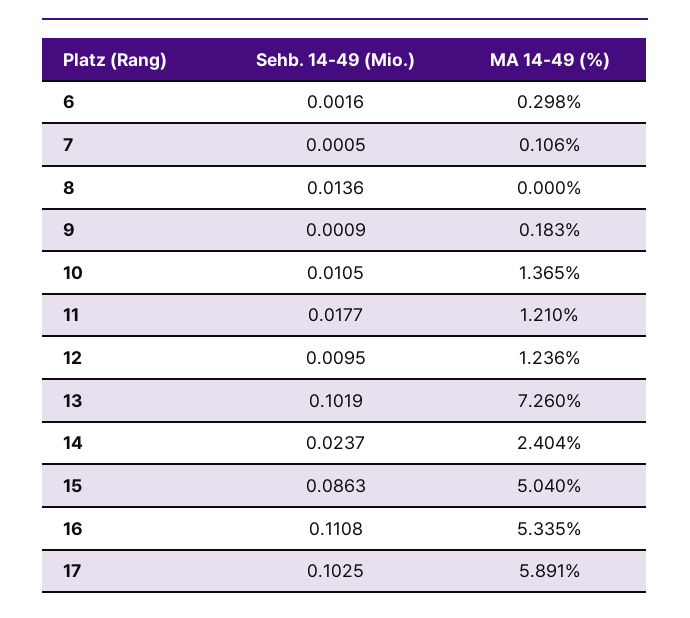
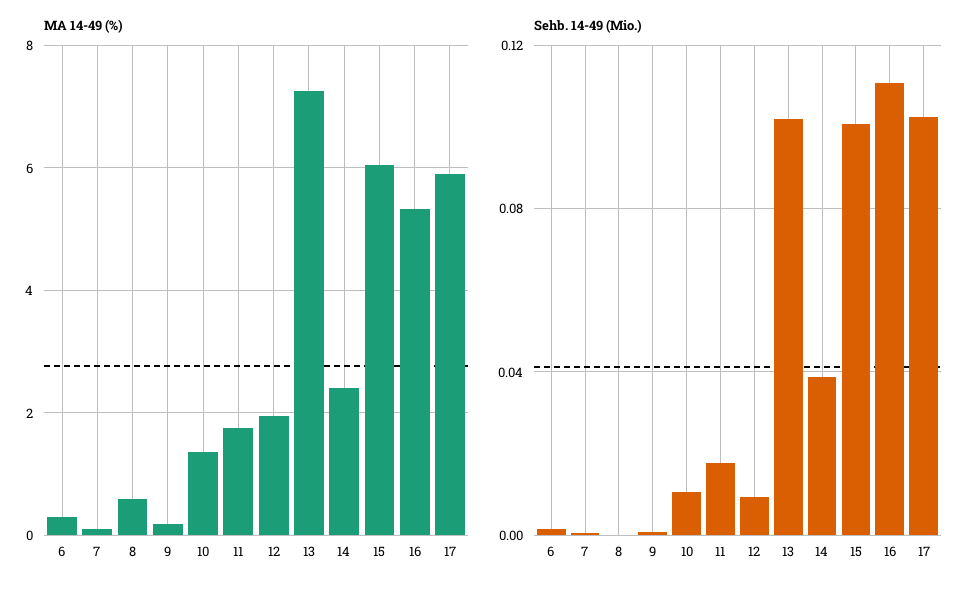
  {
    "Sehb. 14-49 (Mio.)": {
      "6": 0.0016,
      "7": 0.0005,
-     "8": 0.0136,
+     "8": 0,
      "9": 0.0009,
      "10": 0.0105,
      "11": 0.0177,
      "12": 0.0095,
      "13": 0.1019,
-     "14": 0.0237,
+     "14": 0.04,
-     "15": 0.0863,
+     "15": 0.1,
      "16": 0.1108,
      "17": 0.1025
    },
    "MA 14-49 (%)": {
      "6": 0.298,
      "7": 0.106,
-     "8": 0,
+     "8": 0.6,
      "9": 0.183,
      "10": 1.365,
-     "11": 1.21,
+     "11": 1.8,
-     "12": 1.236,
+     "12": 2,
      "13": 7.26,
      "14": 2.404,
-     "15": 5.04,
+     "15": 6,
      "16": 5.335,
      "17": 5.891
    }
  }

